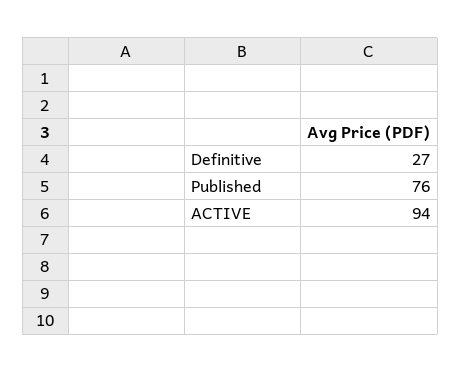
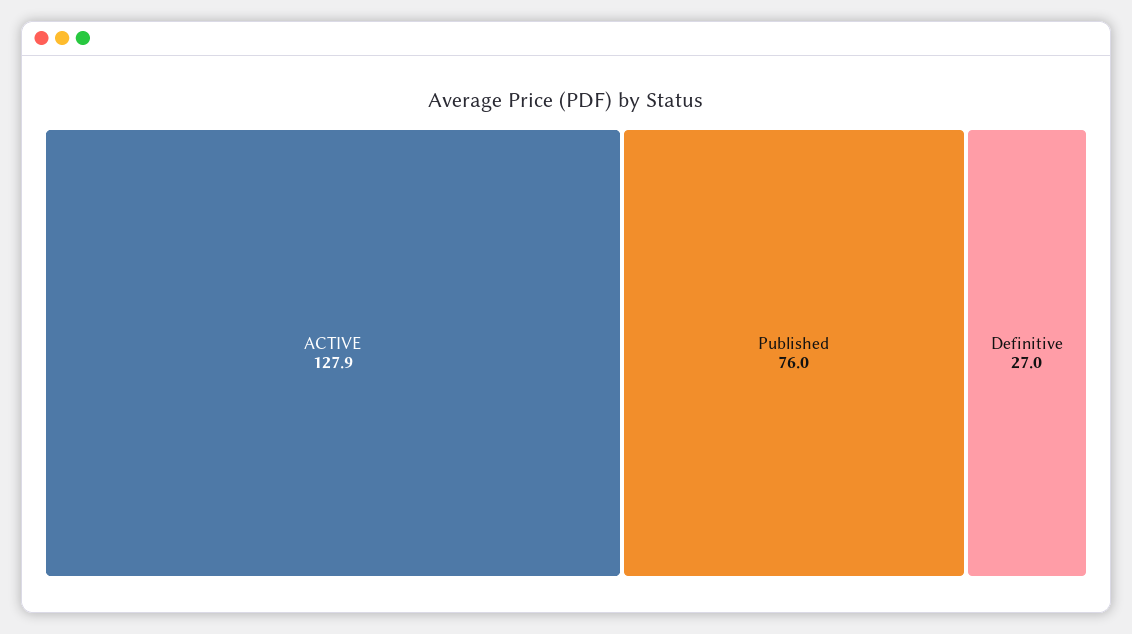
  {
    "Definitive": 27,
    "Published": 76,
-   "ACTIVE": 94
+   "ACTIVE": 127.9
  }

